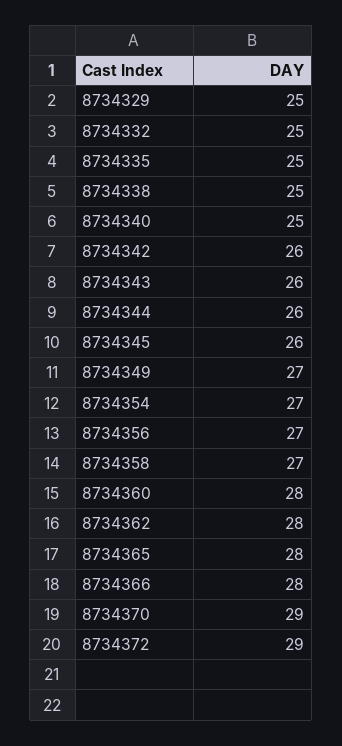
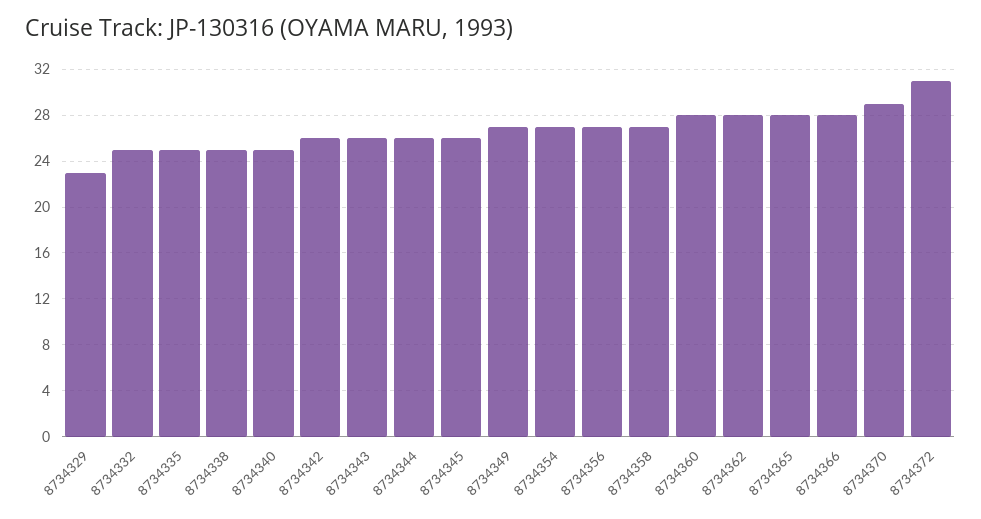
  {
-   "8734329": 25,
+   "8734329": 23,
    "8734332": 25,
    "8734335": 25,
    "8734338": 25,
    "8734340": 25,
    "8734342": 26,
    "8734343": 26,
    "8734344": 26,
    "8734345": 26,
    "8734349": 27,
    "8734354": 27,
    "8734356": 27,
    "8734358": 27,
    "8734360": 28,
    "8734362": 28,
    "8734365": 28,
    "8734366": 28,
    "8734370": 29,
-   "8734372": 29
+   "8734372": 31
  }

